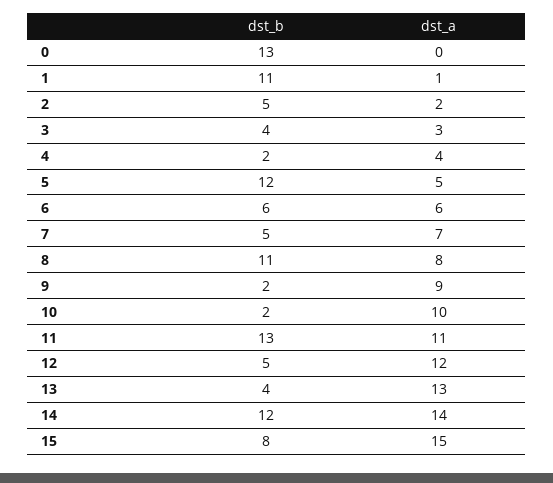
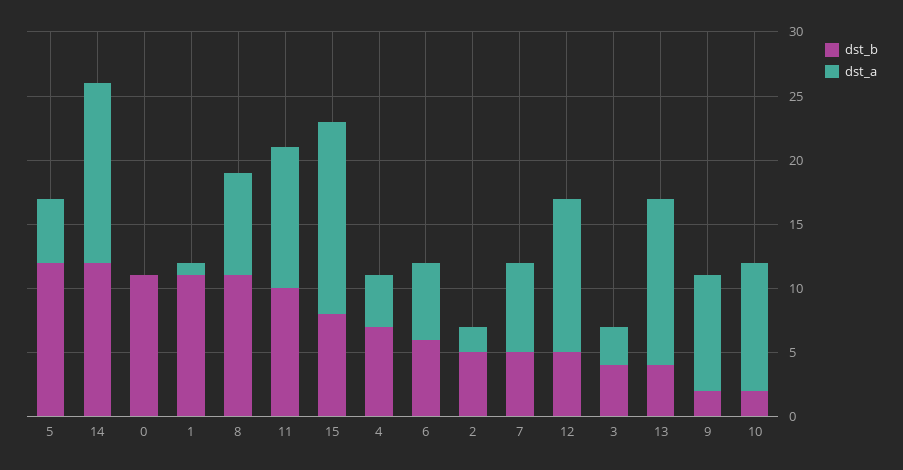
  {
    "dst_b": {
-     "0": 13,
+     "0": 11,
      "1": 11,
      "2": 5,
      "3": 4,
-     "4": 2,
+     "4": 7,
      "5": 12,
      "6": 6,
      "7": 5,
      "8": 11,
      "9": 2,
      "10": 2,
-     "11": 13,
+     "11": 10,
      "12": 5,
      "13": 4,
      "14": 12,
      "15": 8
    },
    "dst_a": {
      "0": 0,
      "1": 1,
      "2": 2,
      "3": 3,
      "4": 4,
      "5": 5,
      "6": 6,
      "7": 7,
      "8": 8,
      "9": 9,
      "10": 10,
      "11": 11,
      "12": 12,
      "13": 13,
      "14": 14,
      "15": 15
    }
  }

